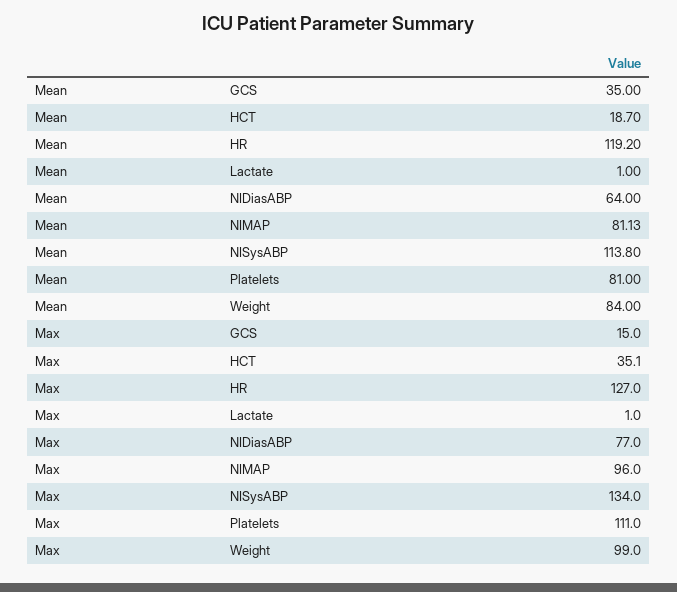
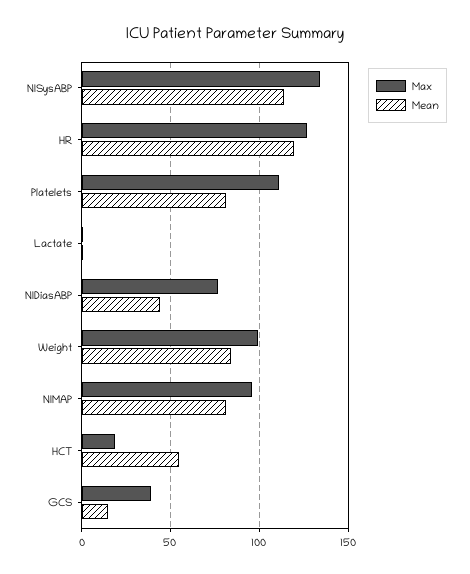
  {
    "Mean": {
-     "GCS": 35,
+     "GCS": 15,
-     "HCT": 18.7,
+     "HCT": 55,
      "HR": 119.2,
      "Lactate": 1,
-     "NIDiasABP": 64,
+     "NIDiasABP": 45,
      "NIMAP": 81.13,
      "NISysABP": 113.8,
      "Platelets": 81,
      "Weight": 84
    },
    "Max": {
-     "GCS": 15,
+     "GCS": 40,
-     "HCT": 35.1,
+     "HCT": 20,
      "HR": 127,
      "Lactate": 1,
      "NIDiasABP": 77,
      "NIMAP": 96,
      "NISysABP": 134,
      "Platelets": 111,
      "Weight": 99
    }
  }

